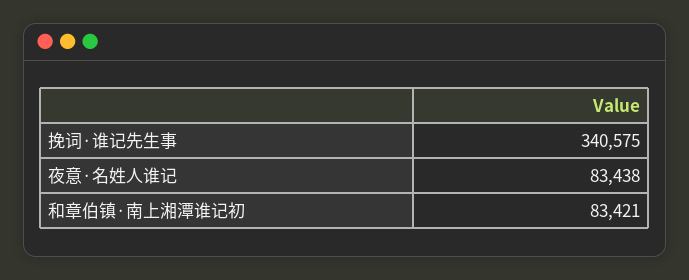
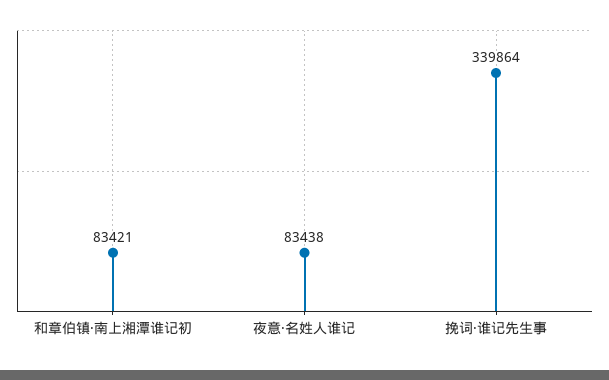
  {
-   "挽词·谁记先生事": 340575,
+   "挽词·谁记先生事": 339864,
    "夜意·名姓人谁记": 83438,
    "和章伯镇·南上湘潭谁记初": 83421
  }

